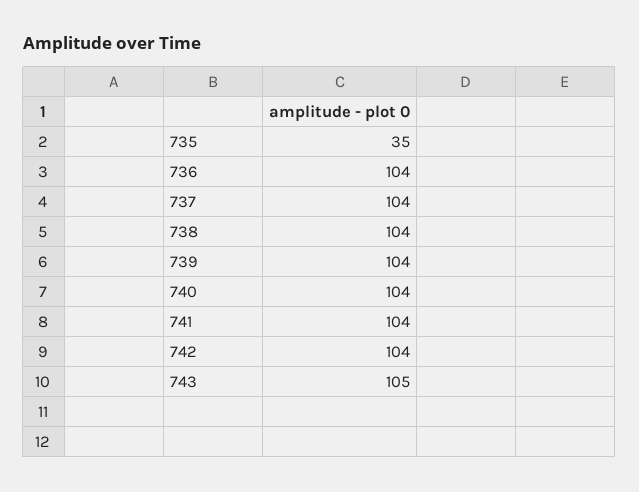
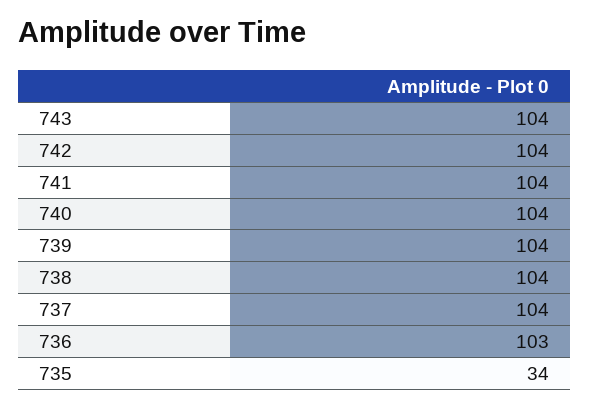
  {
-   "735": 35,
+   "735": 34,
-   "736": 104,
+   "736": 103,
    "737": 104,
    "738": 104,
    "739": 104,
    "740": 104,
    "741": 104,
    "742": 104,
-   "743": 105
+   "743": 104
  }

